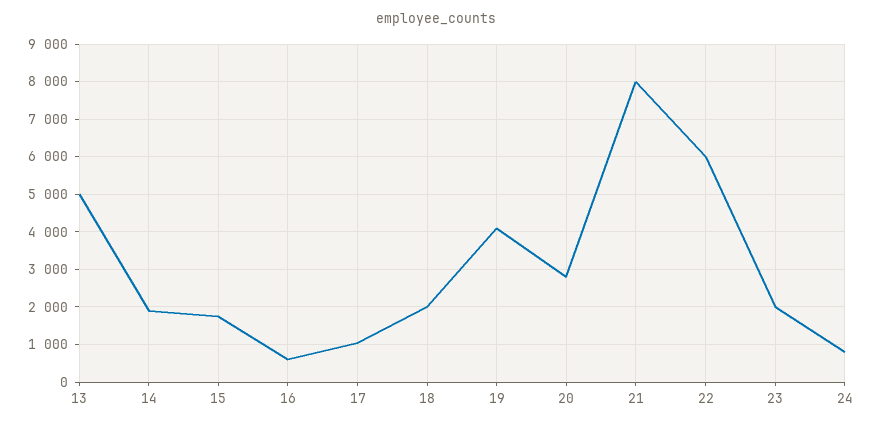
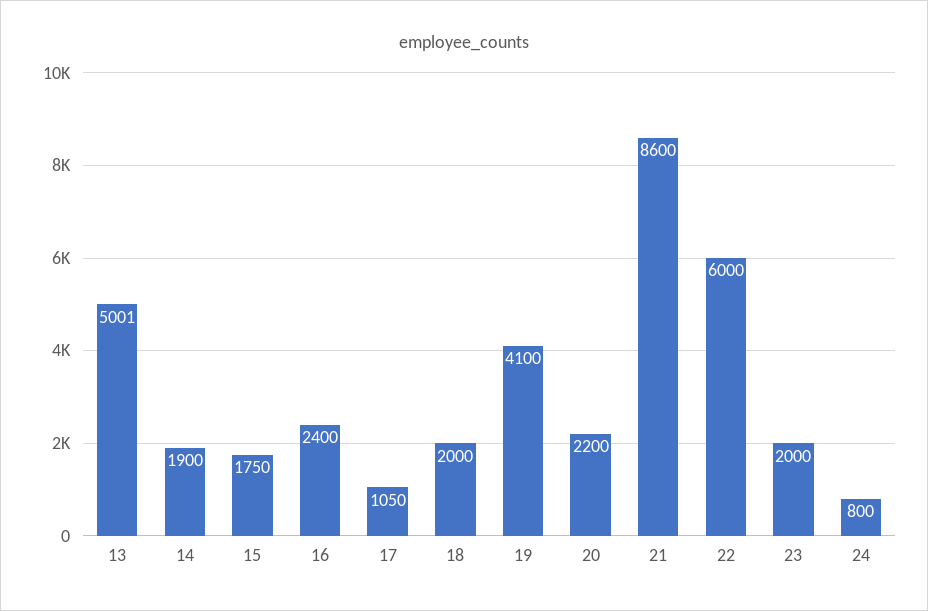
  {
    "13": 5001,
    "14": 1900,
    "15": 1750,
-   "16": 600,
+   "16": 2400,
    "17": 1050,
    "18": 2000,
    "19": 4100,
-   "20": 2800,
+   "20": 2200,
-   "21": 8000,
+   "21": 8600,
    "22": 6000,
    "23": 2000,
    "24": 800
  }

